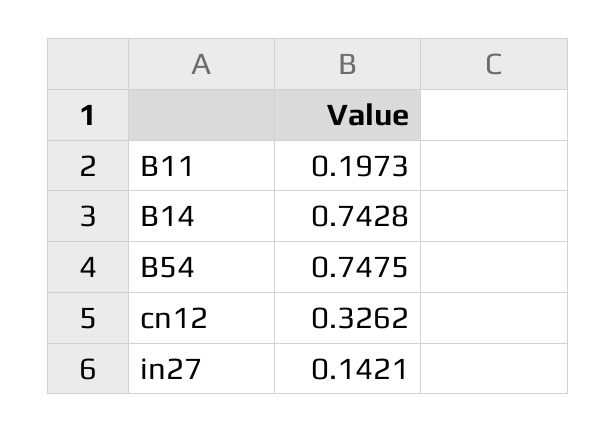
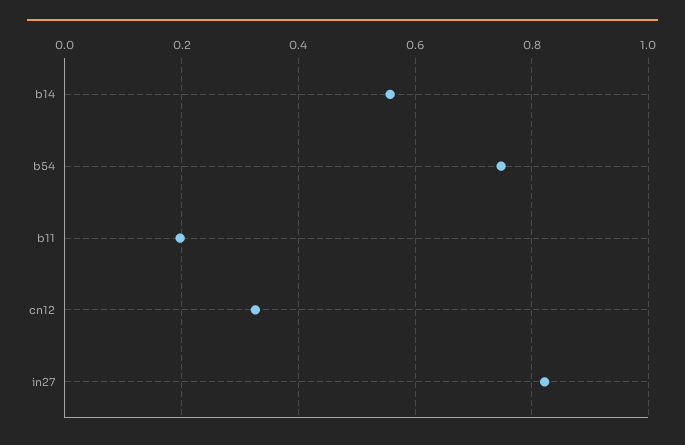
  {
    "B11": 0.1973,
-   "B14": 0.7428,
+   "B14": 0.56,
    "B54": 0.7475,
    "cn12": 0.3262,
-   "in27": 0.1421
+   "in27": 0.82
  }

